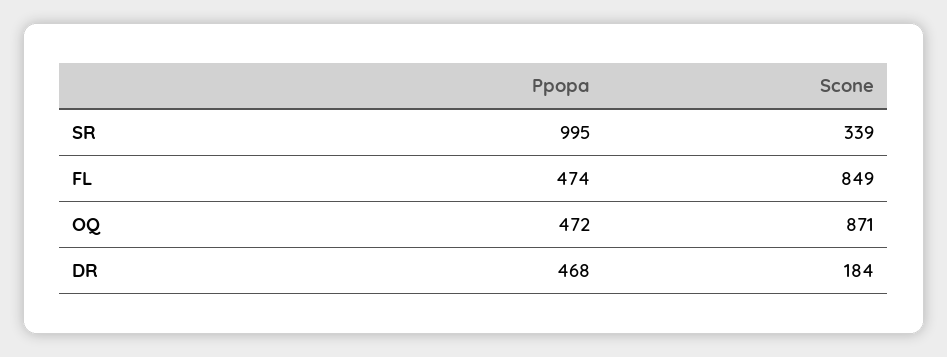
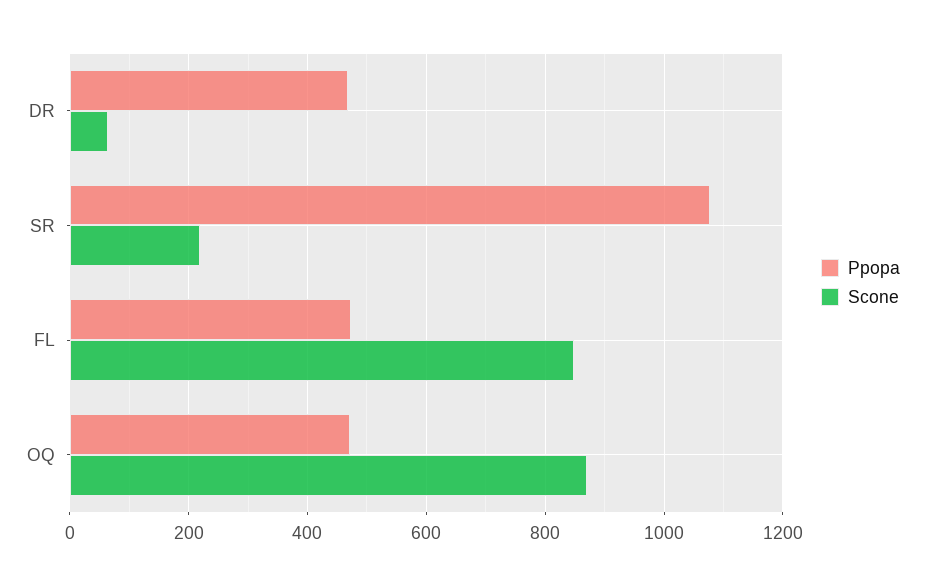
  {
    "Ppopa": {
-     "SR": 995,
+     "SR": 1080,
      "FL": 474,
      "OQ": 472,
      "DR": 468
    },
    "Scone": {
-     "SR": 339,
+     "SR": 220,
      "FL": 849,
      "OQ": 871,
-     "DR": 184
+     "DR": 60
    }
  }

